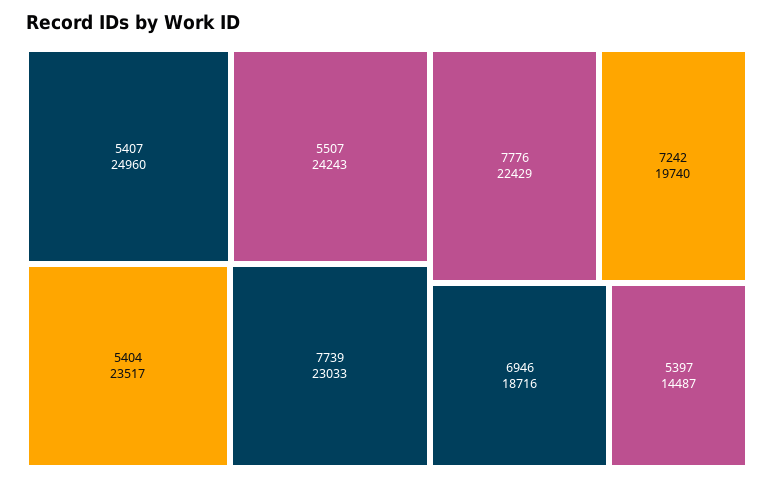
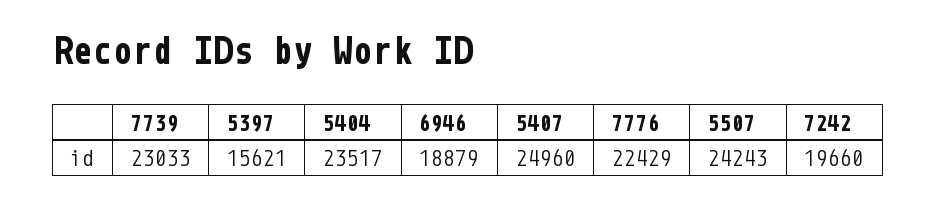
  {
    "5407": 24960,
    "5507": 24243,
    "5404": 23517,
    "7739": 23033,
    "7776": 22429,
-   "7242": 19740,
+   "7242": 19660,
-   "6946": 18716,
+   "6946": 18879,
-   "5397": 14487
+   "5397": 15621
  }

